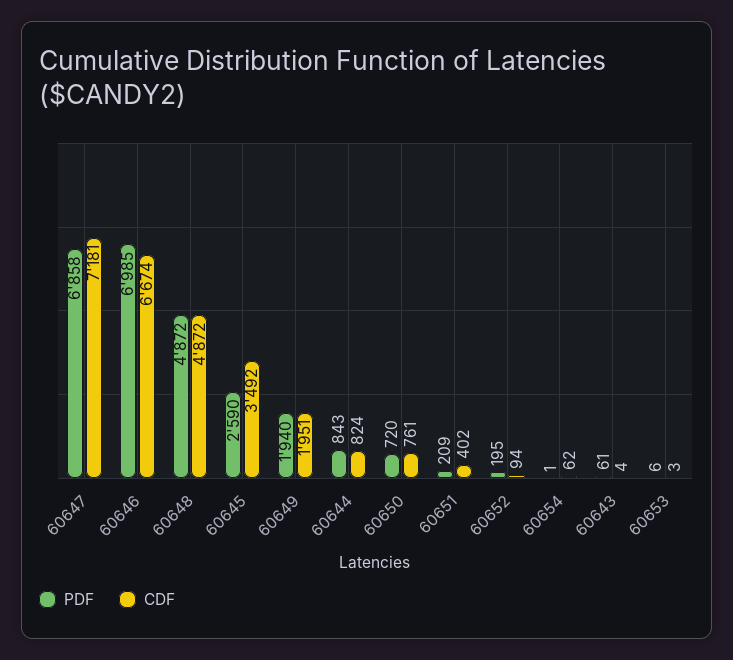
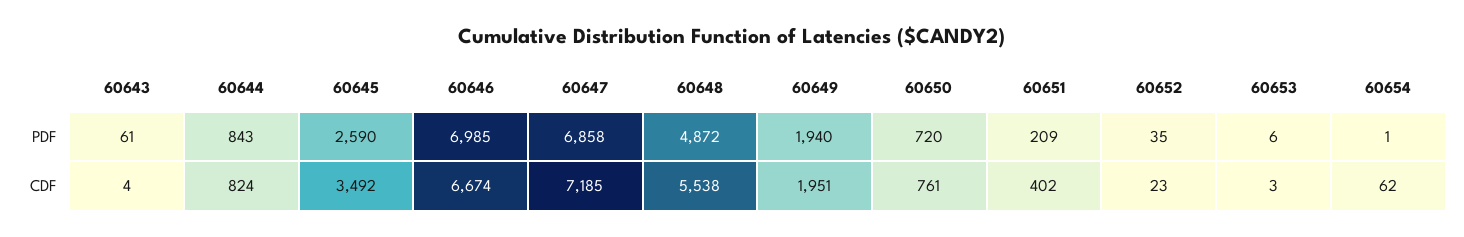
  {
    "PDF": {
      "60647": 6858,
      "60646": 6985,
      "60648": 4872,
      "60645": 2590,
      "60649": 1940,
      "60644": 843,
      "60650": 720,
      "60651": 209,
-     "60652": 195,
+     "60652": 35,
      "60654": 1,
      "60643": 61,
      "60653": 6
    },
    "CDF": {
-     "60647": 7181,
+     "60647": 7185,
      "60646": 6674,
-     "60648": 4872,
+     "60648": 5538,
      "60645": 3492,
      "60649": 1951,
      "60644": 824,
      "60650": 761,
      "60651": 402,
-     "60652": 94,
+     "60652": 23,
      "60654": 62,
      "60643": 4,
      "60653": 3
    }
  }

